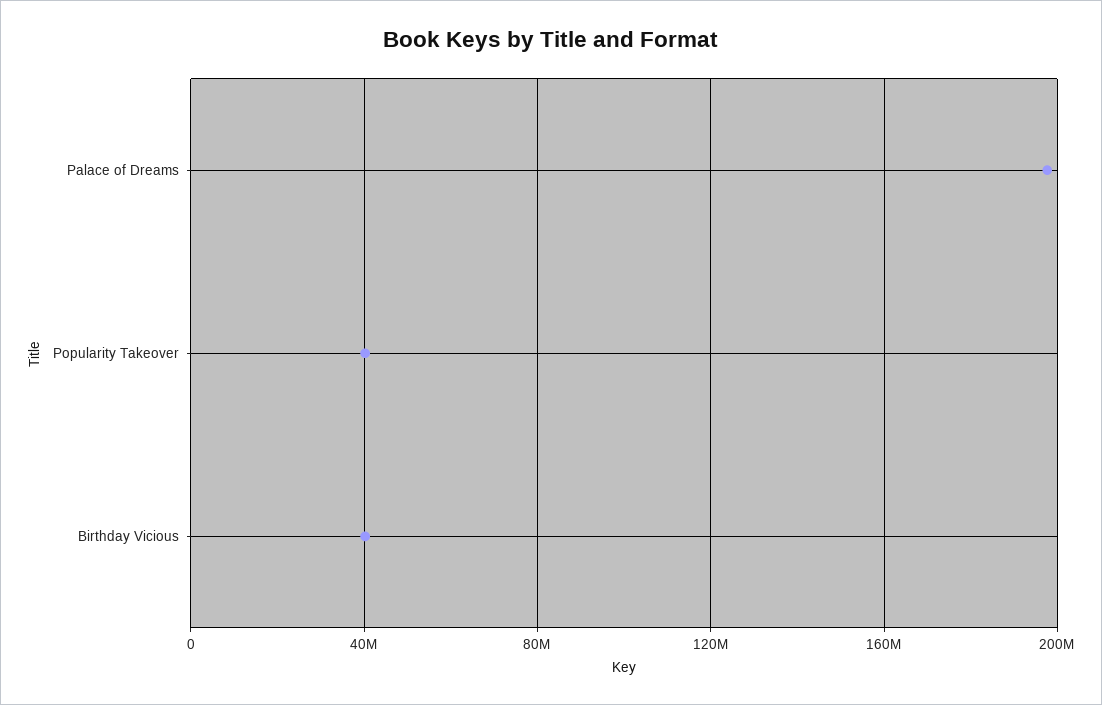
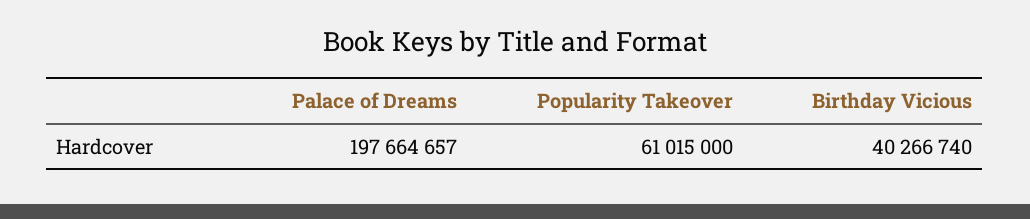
  {
    "Palace of Dreams": 197664657,
-   "Popularity Takeover": 40000000,
+   "Popularity Takeover": 61015000,
    "Birthday Vicious": 40266740
  }

